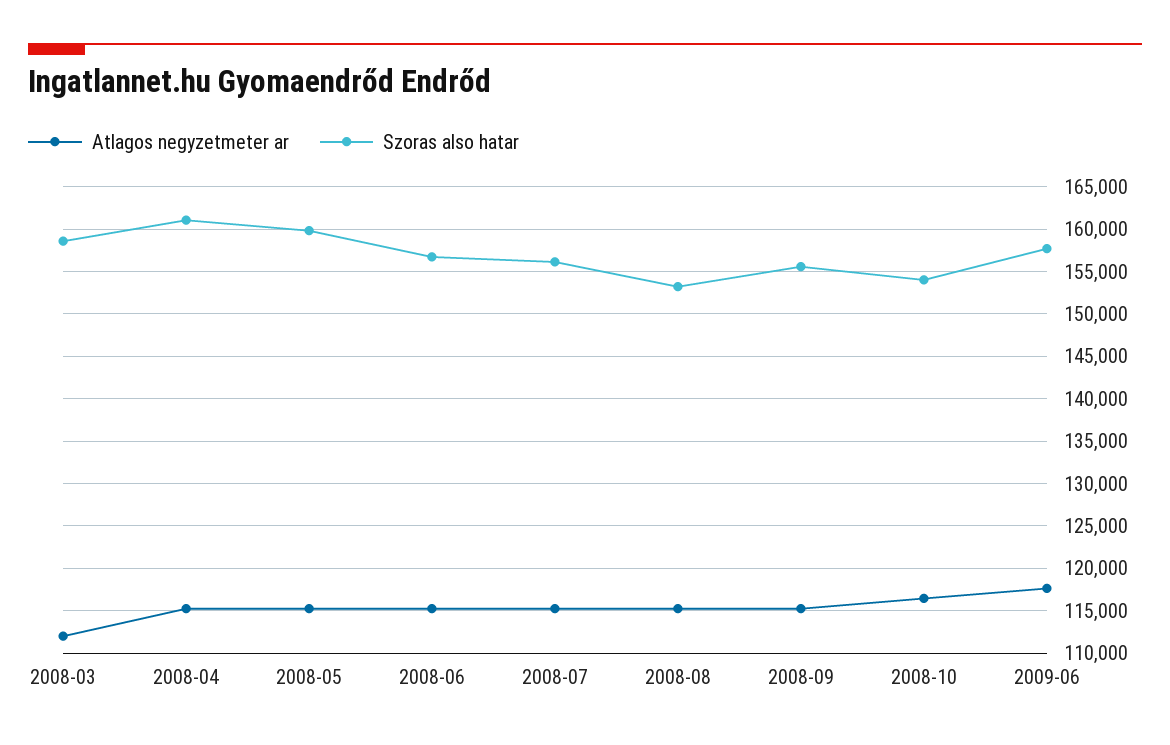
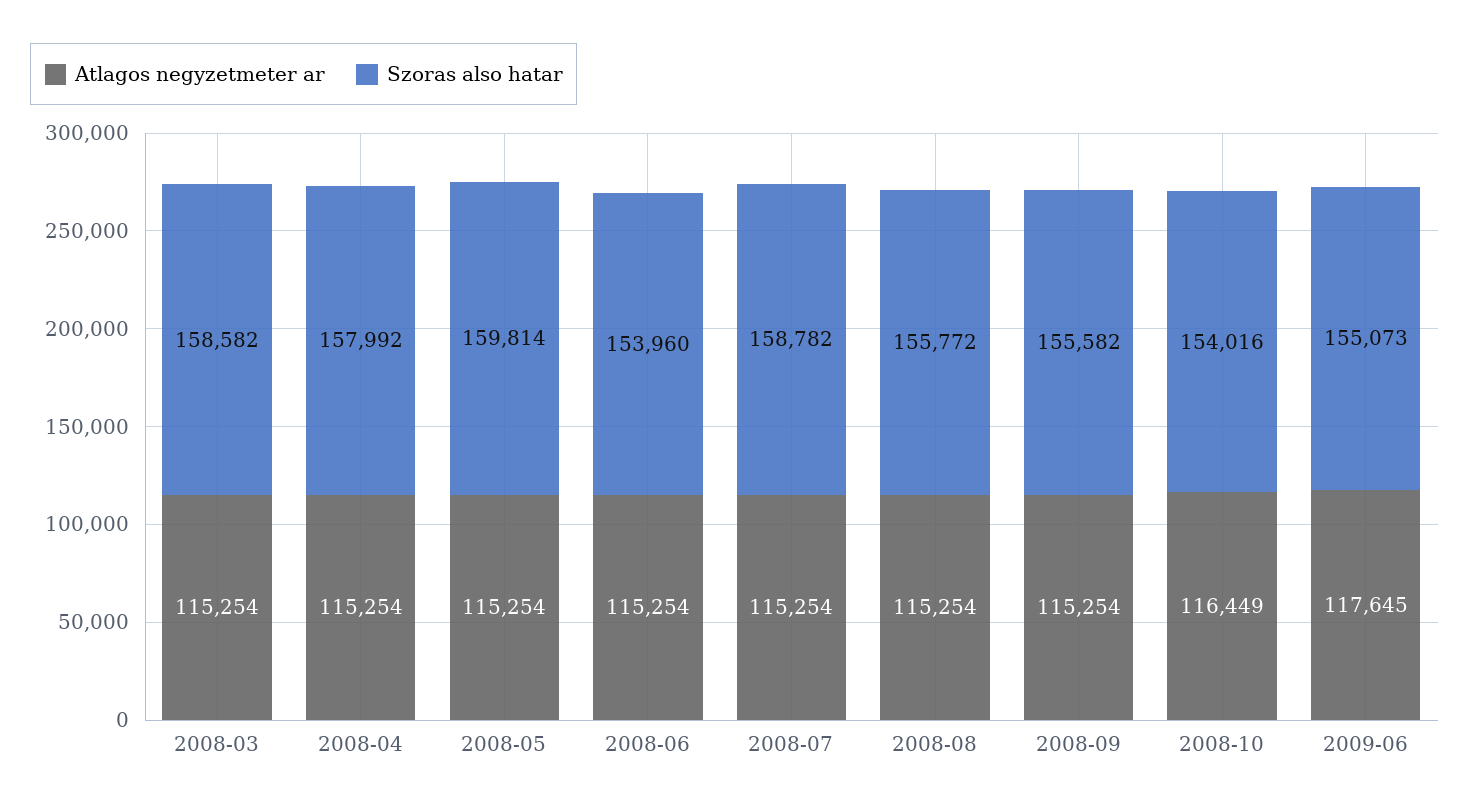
  {
    "Atlagos negyzetmeter ar": {
-     "2008-03": 112000,
+     "2008-03": 115254,
      "2008-04": 115254,
      "2008-05": 115254,
      "2008-06": 115254,
      "2008-07": 115254,
      "2008-08": 115254,
      "2008-09": 115254,
      "2008-10": 116449,
      "2009-06": 117645
    },
    "Szoras also hatar": {
      "2008-03": 158582,
-     "2008-04": 161000,
+     "2008-04": 157992,
      "2008-05": 159814,
-     "2008-06": 157000,
+     "2008-06": 153960,
-     "2008-07": 156000,
+     "2008-07": 158782,
-     "2008-08": 153000,
+     "2008-08": 155772,
      "2008-09": 155582,
      "2008-10": 154016,
-     "2009-06": 158000
+     "2009-06": 155073
    }
  }

